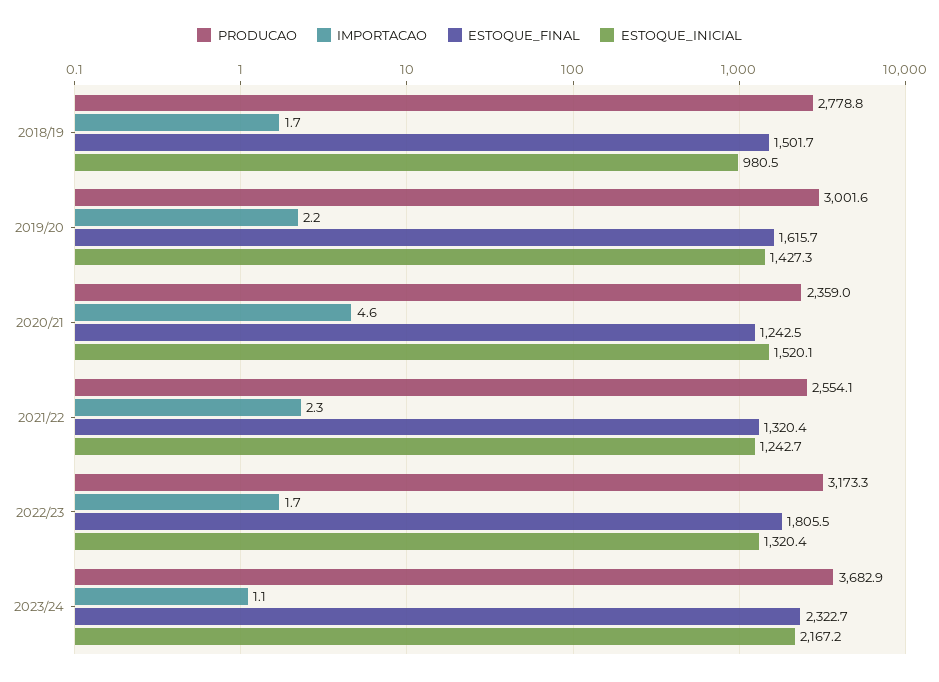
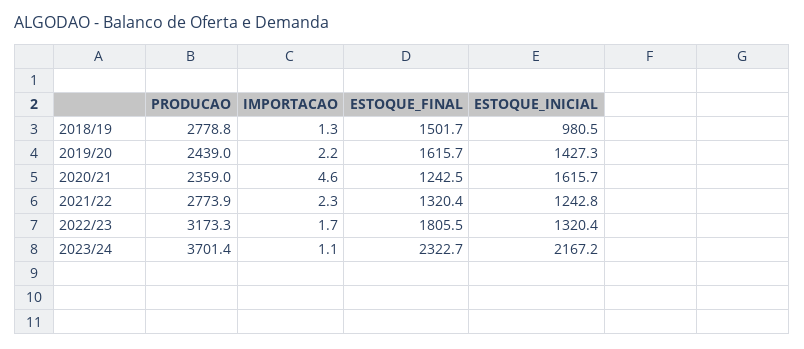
  {
    "PRODUCAO": {
      "2018/19": 2778.8,
-     "2019/20": 3001.6,
+     "2019/20": 2439,
      "2020/21": 2359,
-     "2021/22": 2554.1,
+     "2021/22": 2773.9,
      "2022/23": 3173.3,
-     "2023/24": 3682.9
+     "2023/24": 3701.4
    },
    "IMPORTACAO": {
-     "2018/19": 1.7,
+     "2018/19": 1.3,
      "2019/20": 2.2,
      "2020/21": 4.6,
      "2021/22": 2.3,
      "2022/23": 1.7,
      "2023/24": 1.1
    },
    "ESTOQUE_FINAL": {
      "2018/19": 1501.7,
      "2019/20": 1615.7,
      "2020/21": 1242.5,
      "2021/22": 1320.4,
      "2022/23": 1805.5,
      "2023/24": 2322.7
    },
    "ESTOQUE_INICIAL": {
      "2018/19": 980.5,
      "2019/20": 1427.3,
-     "2020/21": 1520.1,
+     "2020/21": 1615.7,
-     "2021/22": 1242.7,
+     "2021/22": 1242.8,
      "2022/23": 1320.4,
      "2023/24": 2167.2
    }
  }

